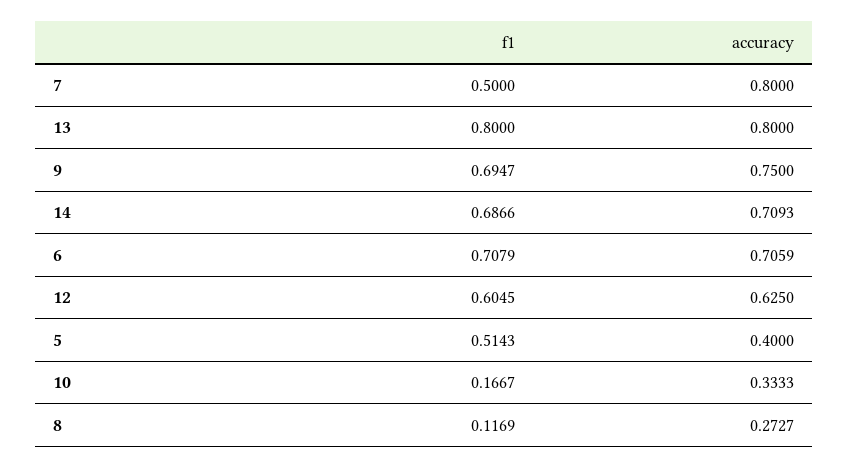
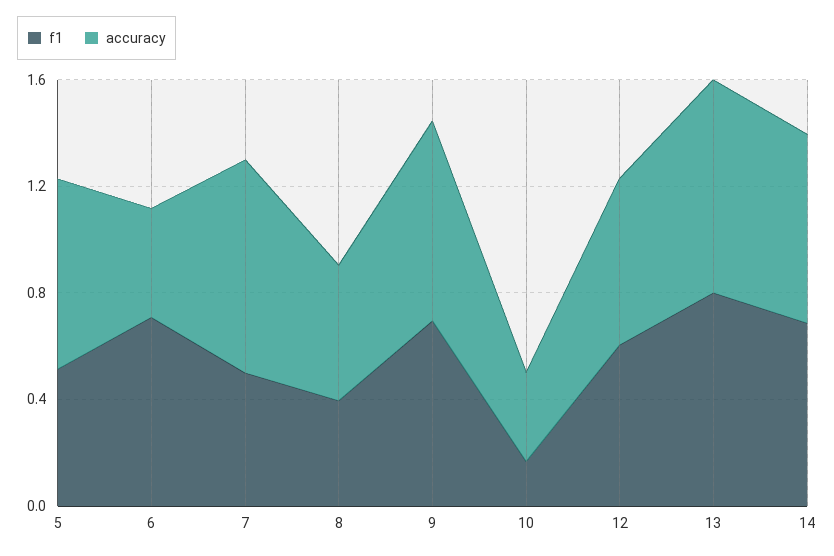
  {
    "f1": {
      "7": 0.5,
      "13": 0.8,
      "9": 0.6947,
      "14": 0.6866,
      "6": 0.7079,
      "12": 0.6045,
      "5": 0.5143,
      "10": 0.1667,
-     "8": 0.1169
+     "8": 0.4
    },
    "accuracy": {
      "7": 0.8,
      "13": 0.8,
      "9": 0.75,
      "14": 0.7093,
-     "6": 0.7059,
+     "6": 0.4,
      "12": 0.625,
-     "5": 0.4,
+     "5": 0.7,
      "10": 0.3333,
-     "8": 0.2727
+     "8": 0.5
    }
  }

